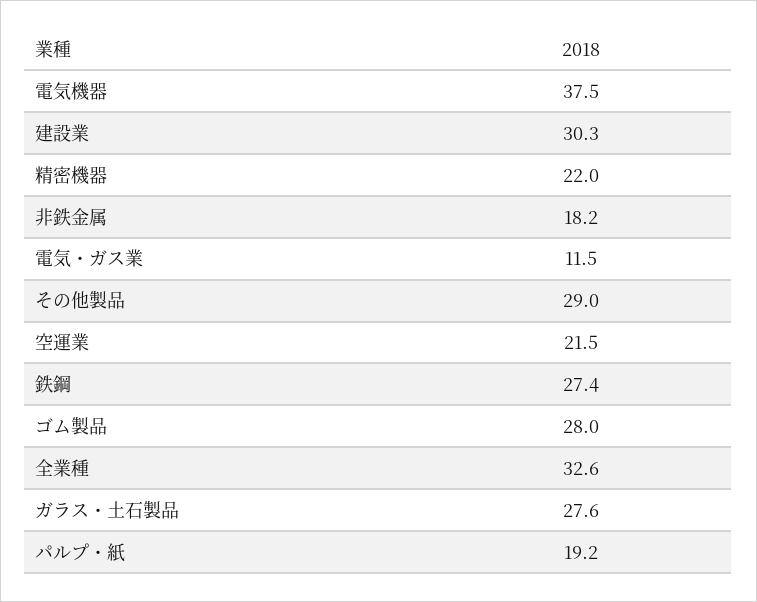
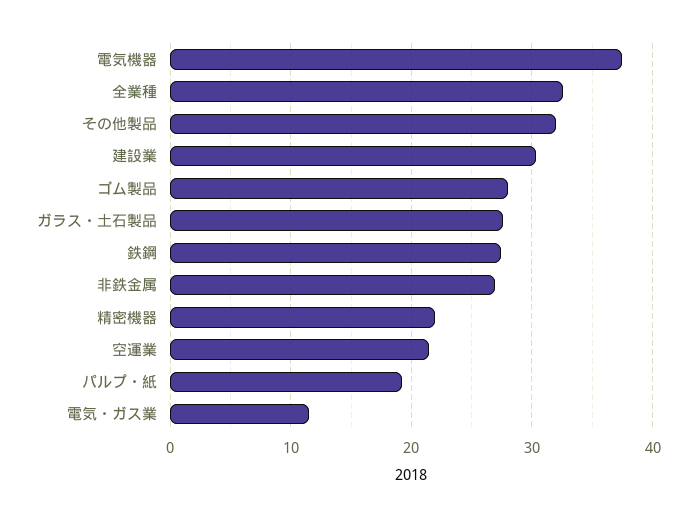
  {
    "電気機器": 37.5,
    "建設業": 30.3,
    "精密機器": 22,
-   "非鉄金属": 18.2,
+   "非鉄金属": 27,
    "電気・ガス業": 11.5,
-   "その他製品": 29,
+   "その他製品": 32,
    "空運業": 21.5,
    "鉄鋼": 27.4,
    "ゴム製品": 28,
    "全業種": 32.6,
    "ガラス・土石製品": 27.6,
    "パルプ・紙": 19.2
  }

